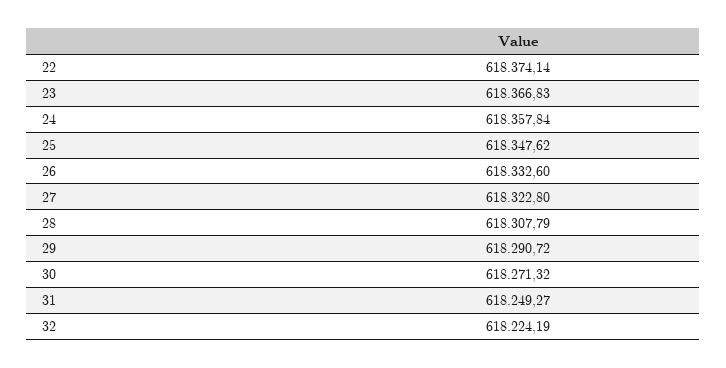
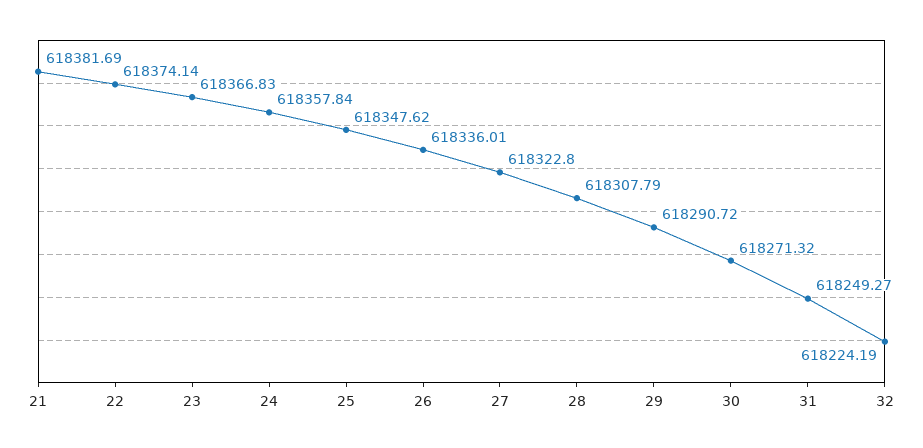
  {
    "22": 618374.14,
    "23": 618366.83,
    "24": 618357.84,
    "25": 618347.62,
-   "26": 618332.6,
+   "26": 618336.01,
    "27": 618322.8,
    "28": 618307.79,
    "29": 618290.72,
    "30": 618271.32,
    "31": 618249.27,
-   "32": 618224.19
+   "32": 618224.19,
+   "21": 618381.69
  }

